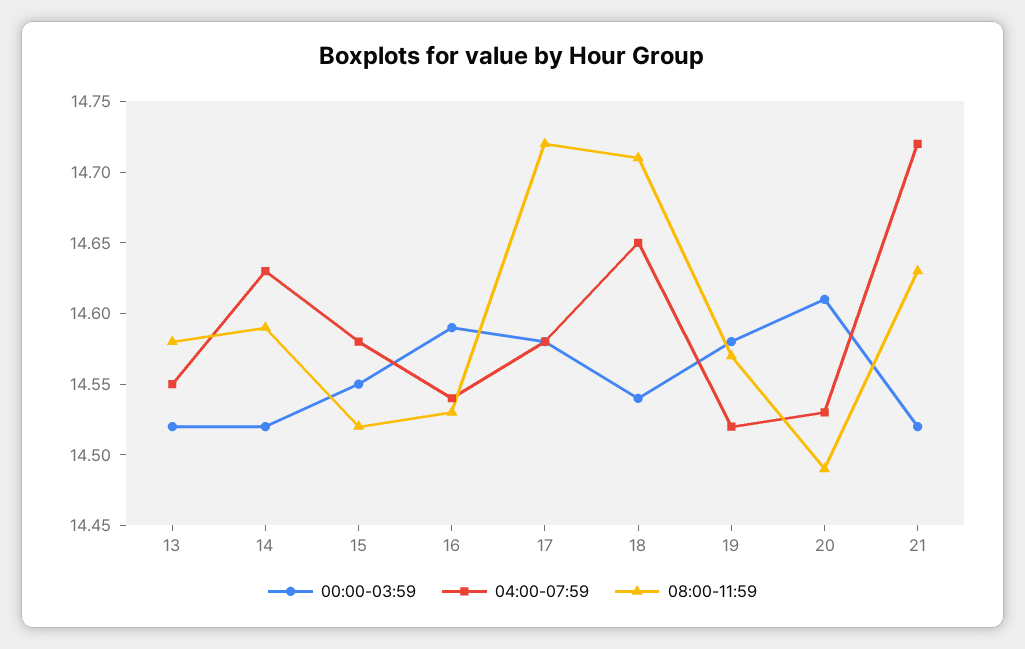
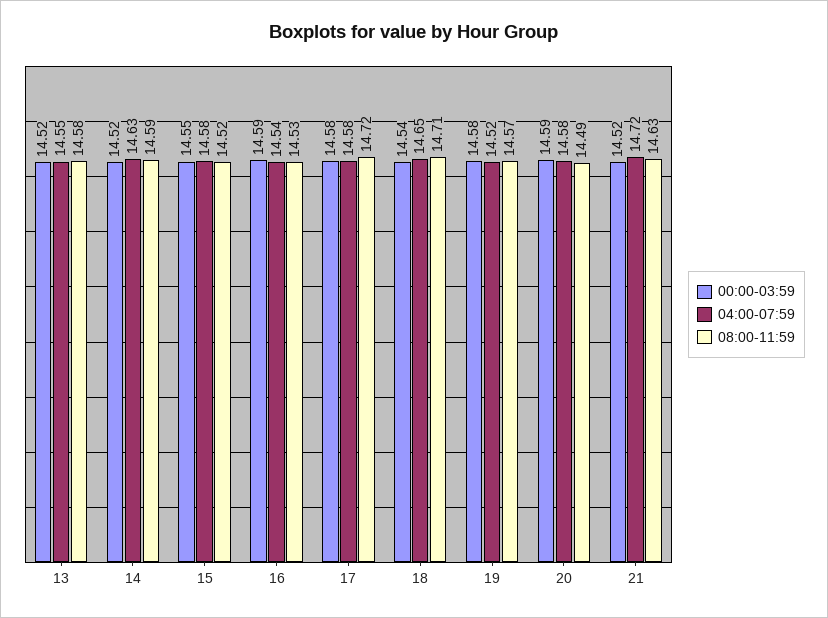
  {
    "00:00-03:59": {
      "13": 14.52,
      "14": 14.52,
      "15": 14.55,
      "16": 14.59,
      "17": 14.58,
      "18": 14.54,
      "19": 14.58,
-     "20": 14.61,
+     "20": 14.59,
      "21": 14.52
    },
    "04:00-07:59": {
      "13": 14.55,
      "14": 14.63,
      "15": 14.58,
      "16": 14.54,
      "17": 14.58,
      "18": 14.65,
      "19": 14.52,
-     "20": 14.53,
+     "20": 14.58,
      "21": 14.72
    },
    "08:00-11:59": {
      "13": 14.58,
      "14": 14.59,
      "15": 14.52,
      "16": 14.53,
      "17": 14.72,
      "18": 14.71,
      "19": 14.57,
      "20": 14.49,
      "21": 14.63
    }
  }

